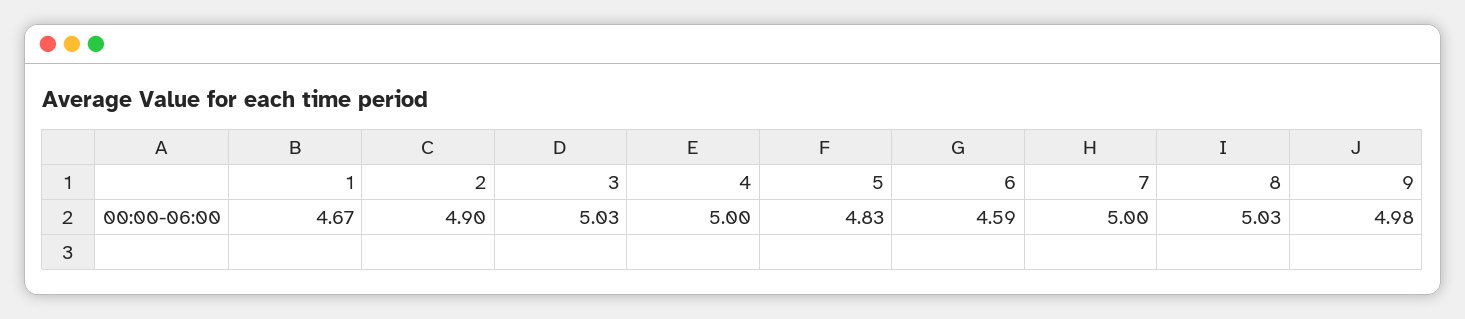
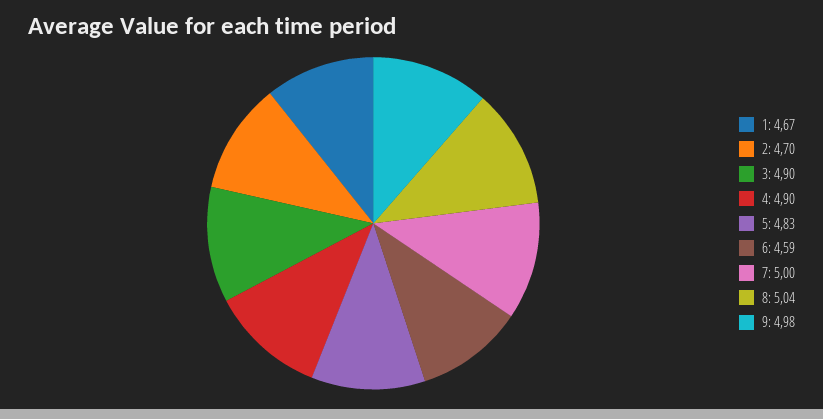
  {
    "1": 4.67,
-   "2": 4.9,
+   "2": 4.7,
-   "3": 5.03,
+   "3": 4.9,
-   "4": 5,
+   "4": 4.9,
    "5": 4.83,
    "6": 4.59,
    "7": 5,
-   "8": 5.03,
+   "8": 5.04,
    "9": 4.98
  }

